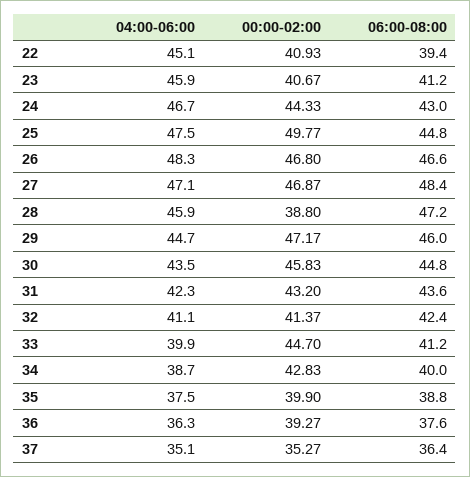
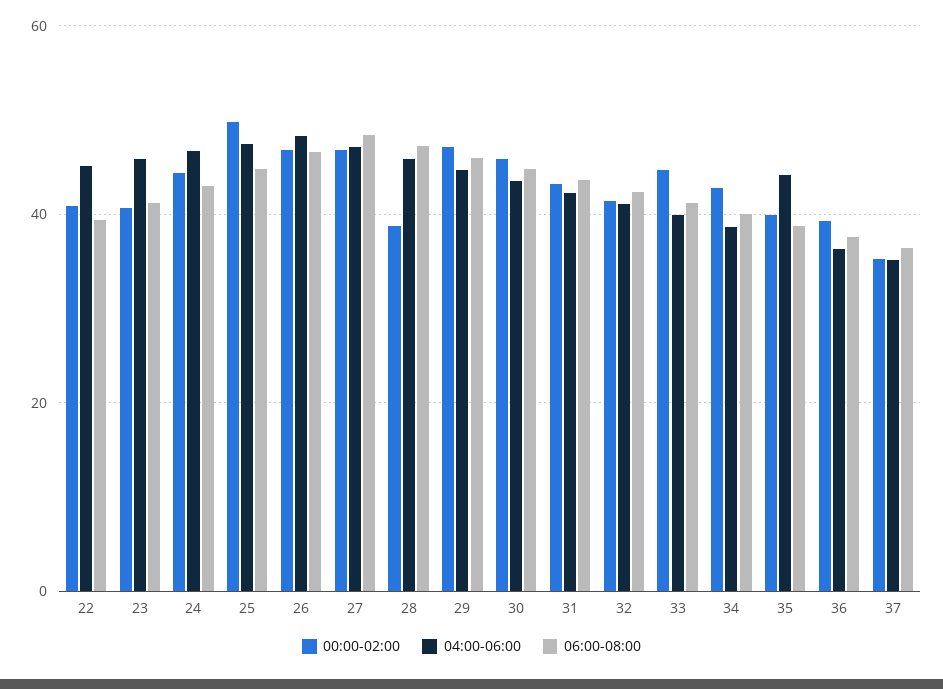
  {
    "04:00-06:00": {
      "22": 45.1,
      "23": 45.9,
      "24": 46.7,
      "25": 47.5,
      "26": 48.3,
      "27": 47.1,
      "28": 45.9,
      "29": 44.7,
      "30": 43.5,
      "31": 42.3,
      "32": 41.1,
      "33": 39.9,
      "34": 38.7,
-     "35": 37.5,
+     "35": 44,
      "36": 36.3,
      "37": 35.1
    },
    "00:00-02:00": {
      "22": 40.93,
      "23": 40.67,
      "24": 44.33,
      "25": 49.77,
      "26": 46.8,
      "27": 46.87,
      "28": 38.8,
      "29": 47.17,
      "30": 45.83,
      "31": 43.2,
      "32": 41.37,
      "33": 44.7,
      "34": 42.83,
      "35": 39.9,
      "36": 39.27,
      "37": 35.27
    },
    "06:00-08:00": {
      "22": 39.4,
      "23": 41.2,
      "24": 43,
      "25": 44.8,
      "26": 46.6,
      "27": 48.4,
      "28": 47.2,
      "29": 46,
      "30": 44.8,
      "31": 43.6,
      "32": 42.4,
      "33": 41.2,
      "34": 40,
      "35": 38.8,
      "36": 37.6,
      "37": 36.4
    }
  }

